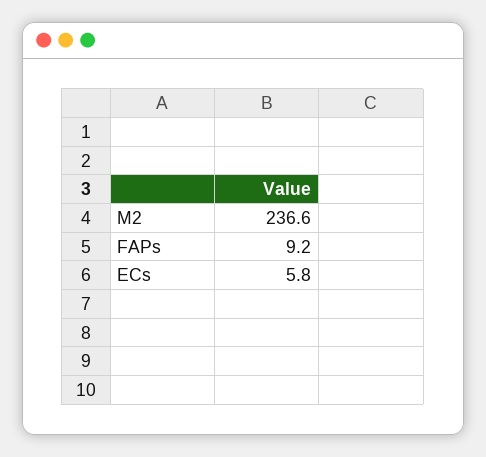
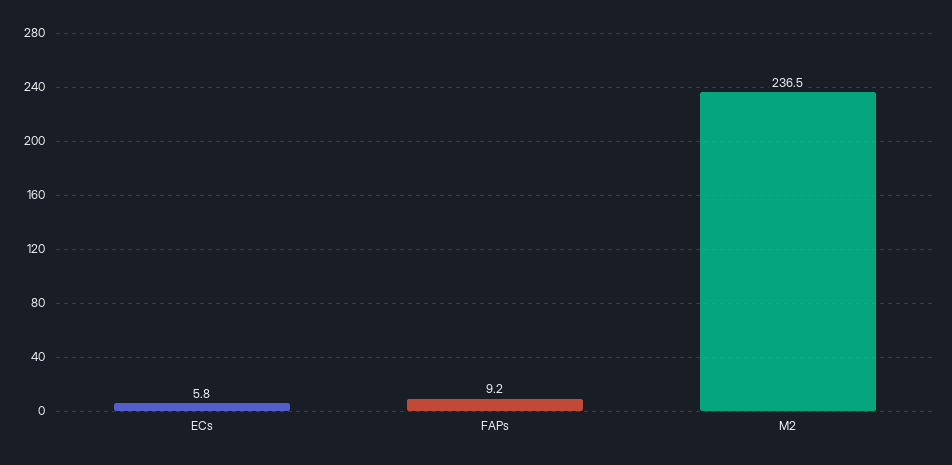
  {
-   "M2": 236.6,
+   "M2": 236.5,
    "FAPs": 9.2,
    "ECs": 5.8
  }

